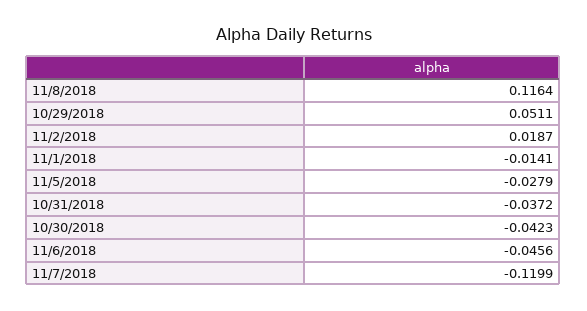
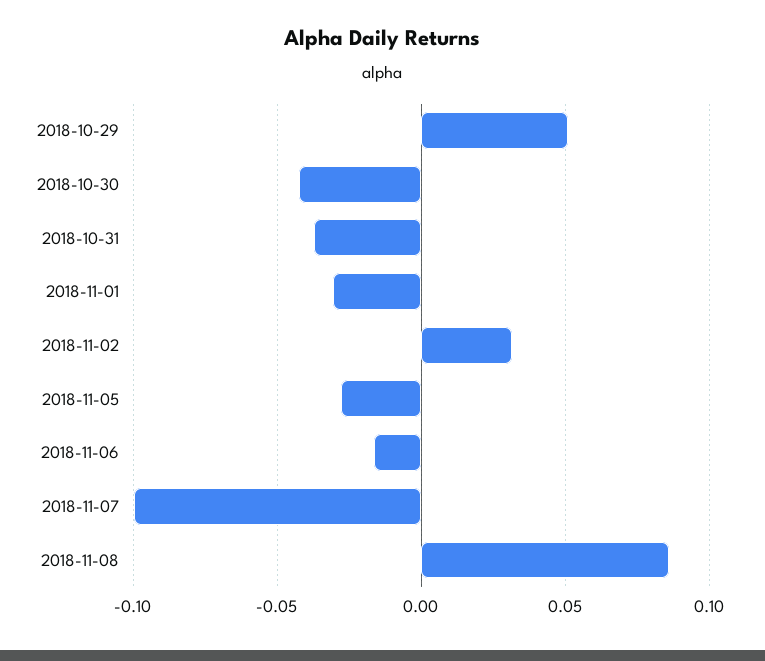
  {
-   "11/8/2018": 0.1164,
+   "11/8/2018": 0.085,
    "10/29/2018": 0.0511,
-   "11/2/2018": 0.0187,
+   "11/2/2018": 0.03,
-   "11/1/2018": -0.0141,
+   "11/1/2018": -0.03,
    "11/5/2018": -0.0279,
    "10/31/2018": -0.0372,
    "10/30/2018": -0.0423,
-   "11/6/2018": -0.0456,
+   "11/6/2018": -0.015,
-   "11/7/2018": -0.1199
+   "11/7/2018": -0.1
  }

